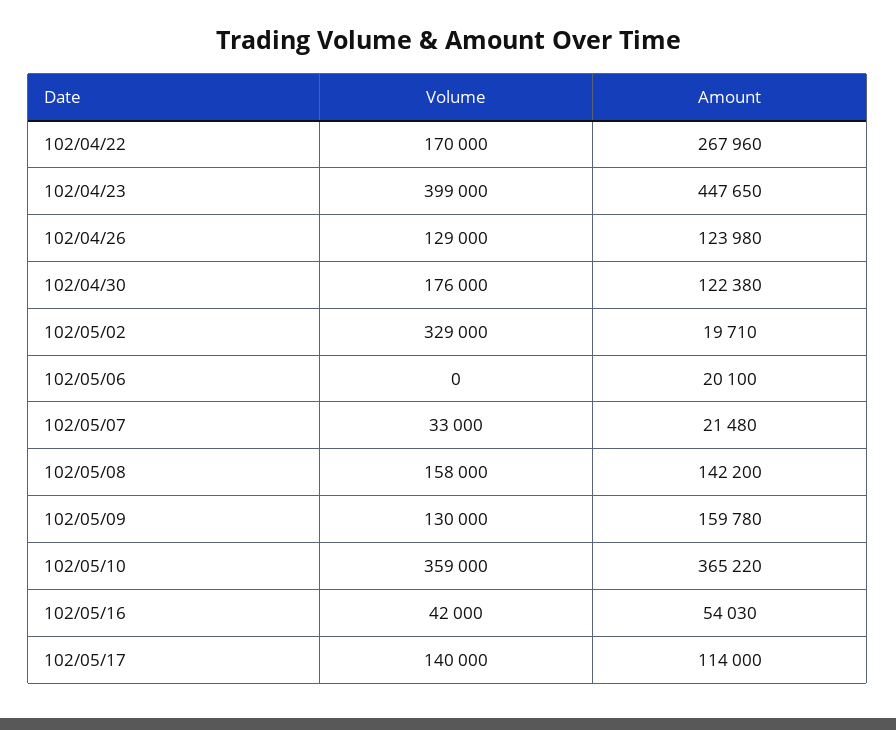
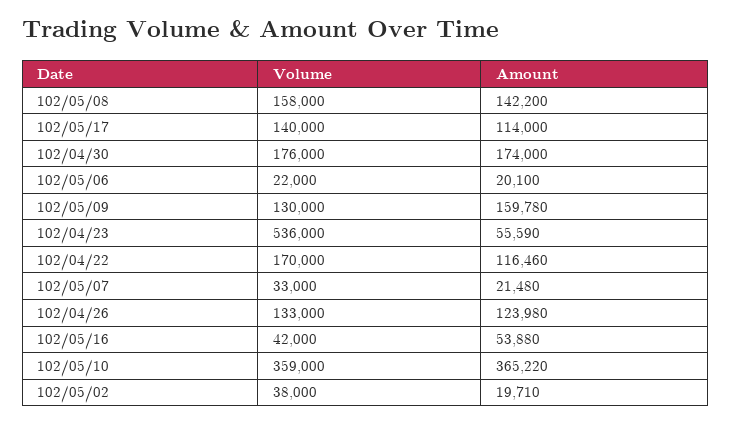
  {
    "Volume": {
      "102/04/22": 170000,
-     "102/04/23": 399000,
+     "102/04/23": 536000,
-     "102/04/26": 129000,
+     "102/04/26": 133000,
      "102/04/30": 176000,
-     "102/05/02": 329000,
+     "102/05/02": 38000,
-     "102/05/06": 0,
+     "102/05/06": 22000,
      "102/05/07": 33000,
      "102/05/08": 158000,
      "102/05/09": 130000,
      "102/05/10": 359000,
      "102/05/16": 42000,
      "102/05/17": 140000
    },
    "Amount": {
-     "102/04/22": 267960,
+     "102/04/22": 116460,
-     "102/04/23": 447650,
+     "102/04/23": 55590,
      "102/04/26": 123980,
-     "102/04/30": 122380,
+     "102/04/30": 174000,
      "102/05/02": 19710,
      "102/05/06": 20100,
      "102/05/07": 21480,
      "102/05/08": 142200,
      "102/05/09": 159780,
      "102/05/10": 365220,
-     "102/05/16": 54030,
+     "102/05/16": 53880,
      "102/05/17": 114000
    }
  }

